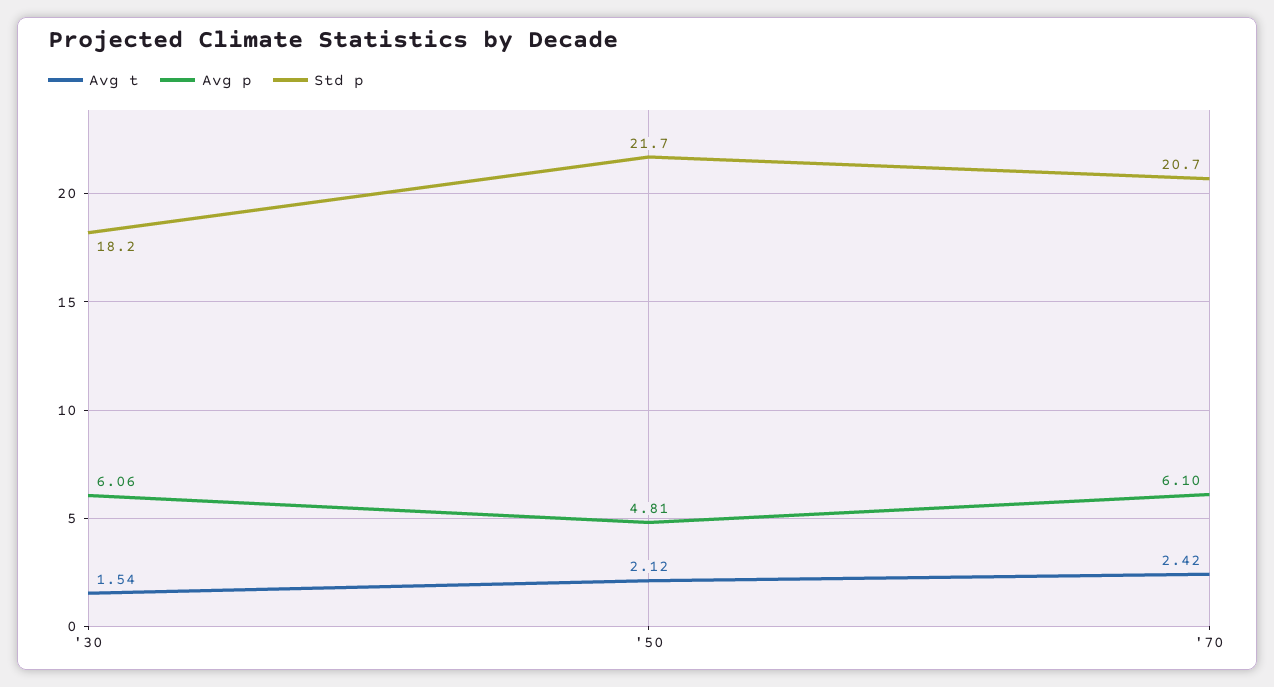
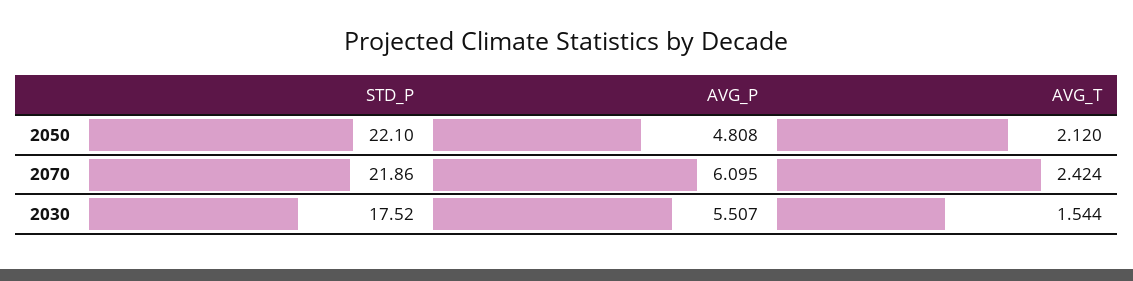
  {
    "Avg t": {
      "'30": 1.544,
      "'50": 2.12,
      "'70": 2.424
    },
    "Avg p": {
-     "'30": 6.06,
+     "'30": 5.507,
      "'50": 4.808,
      "'70": 6.095
    },
    "Std p": {
-     "'30": 18.2,
+     "'30": 17.52,
-     "'50": 21.7,
+     "'50": 22.1,
-     "'70": 20.7
+     "'70": 21.86
    }
  }

